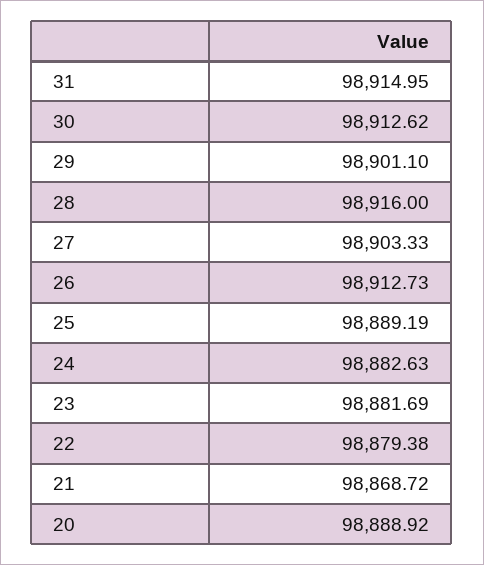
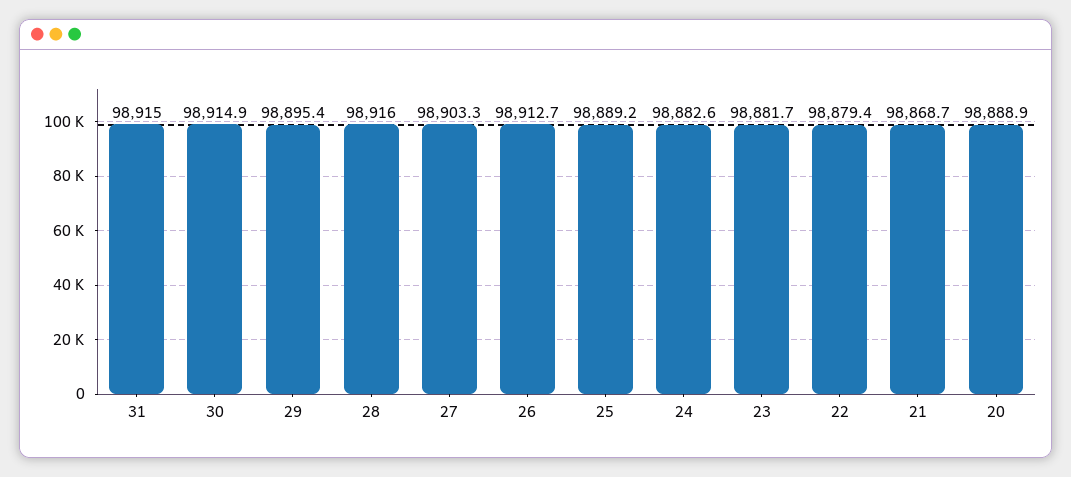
  {
    "31": 98914.95,
-   "30": 98912.62,
+   "30": 98914.9,
-   "29": 98901.1,
+   "29": 98895.4,
    "28": 98916,
    "27": 98903.33,
    "26": 98912.73,
    "25": 98889.19,
    "24": 98882.63,
    "23": 98881.69,
    "22": 98879.38,
    "21": 98868.72,
    "20": 98888.92
  }

